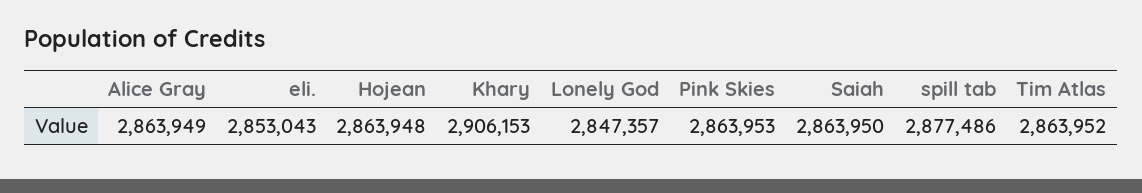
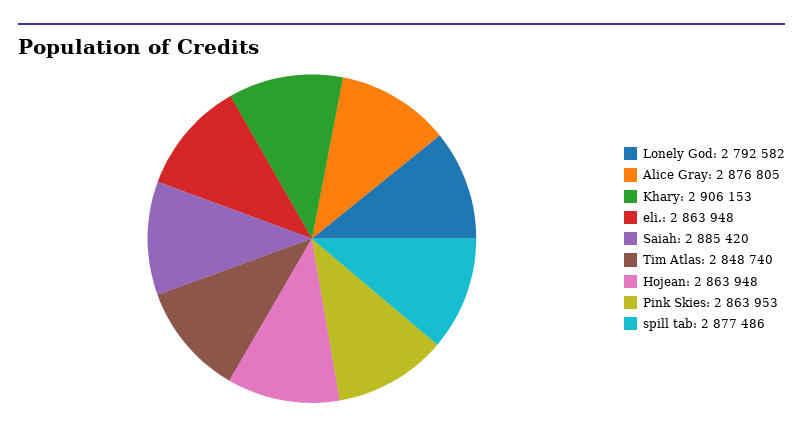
  {
-   "Alice Gray": 2863949,
+   "Alice Gray": 2876805,
-   "eli.": 2853043,
+   "eli.": 2863948,
    "Hojean": 2863948,
    "Khary": 2906153,
-   "Lonely God": 2847357,
+   "Lonely God": 2792582,
    "Pink Skies": 2863953,
-   "Saiah": 2863950,
+   "Saiah": 2885420,
    "spill tab": 2877486,
-   "Tim Atlas": 2863952
+   "Tim Atlas": 2848740
  }

